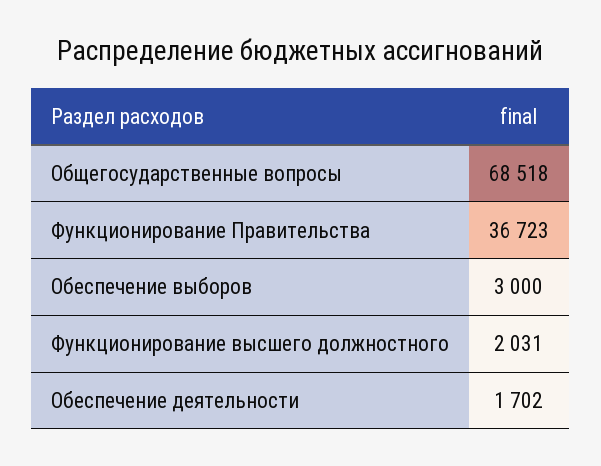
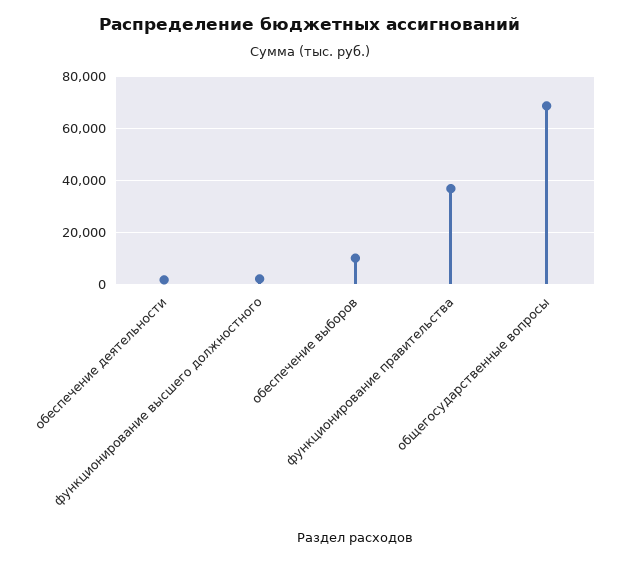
  {
    "Общегосударственные вопросы": 68518,
    "Функционирование Правительства": 36723,
-   "Обеспечение выборов": 3000,
+   "Обеспечение выборов": 10000,
    "Функционирование высшего должностного": 2031,
    "Обеспечение деятельности": 1702
  }

